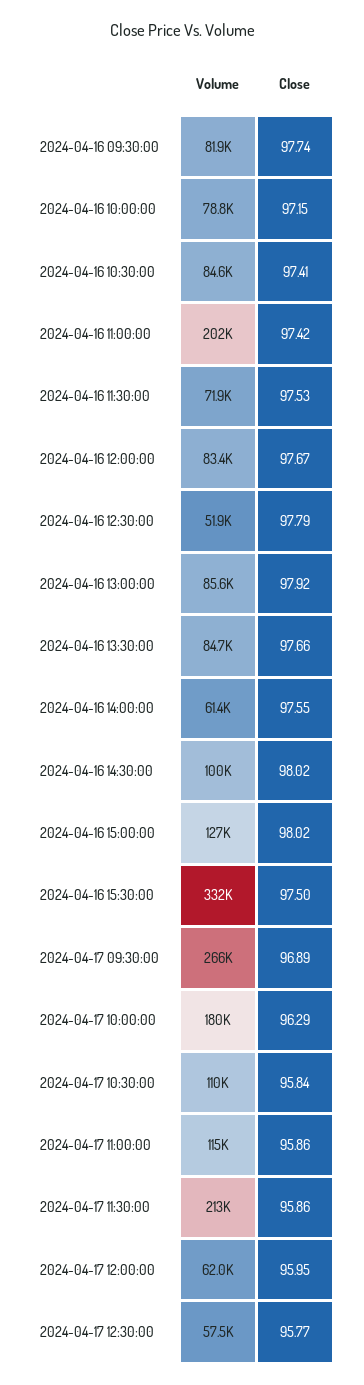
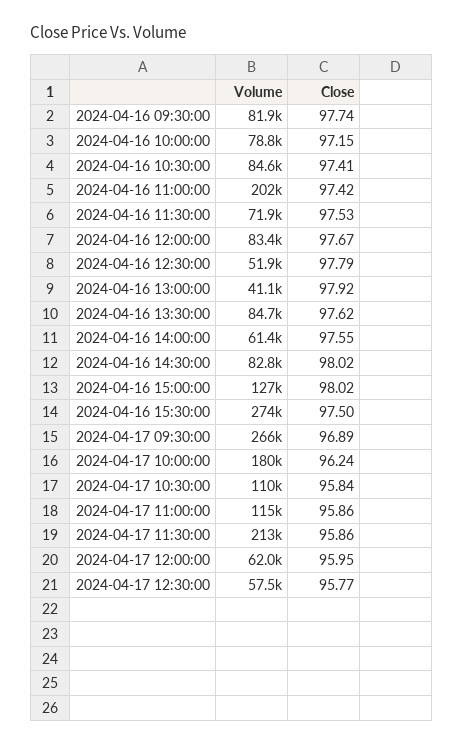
  {
    "Volume": {
      "2024-04-16 09:30:00": 81900,
      "2024-04-16 10:00:00": 78800,
      "2024-04-16 10:30:00": 84600,
      "2024-04-16 11:00:00": 202000,
      "2024-04-16 11:30:00": 71900,
      "2024-04-16 12:00:00": 83400,
      "2024-04-16 12:30:00": 51900,
-     "2024-04-16 13:00:00": 85600,
+     "2024-04-16 13:00:00": 41100,
      "2024-04-16 13:30:00": 84700,
      "2024-04-16 14:00:00": 61400,
-     "2024-04-16 14:30:00": 100000,
+     "2024-04-16 14:30:00": 82800,
      "2024-04-16 15:00:00": 127000,
-     "2024-04-16 15:30:00": 332000,
+     "2024-04-16 15:30:00": 274000,
      "2024-04-17 09:30:00": 266000,
      "2024-04-17 10:00:00": 180000,
      "2024-04-17 10:30:00": 110000,
      "2024-04-17 11:00:00": 115000,
      "2024-04-17 11:30:00": 213000,
      "2024-04-17 12:00:00": 62000,
      "2024-04-17 12:30:00": 57500
    },
    "Close": {
      "2024-04-16 09:30:00": 97.74,
      "2024-04-16 10:00:00": 97.15,
      "2024-04-16 10:30:00": 97.41,
      "2024-04-16 11:00:00": 97.42,
      "2024-04-16 11:30:00": 97.53,
      "2024-04-16 12:00:00": 97.67,
      "2024-04-16 12:30:00": 97.79,
      "2024-04-16 13:00:00": 97.92,
-     "2024-04-16 13:30:00": 97.66,
+     "2024-04-16 13:30:00": 97.62,
      "2024-04-16 14:00:00": 97.55,
      "2024-04-16 14:30:00": 98.02,
      "2024-04-16 15:00:00": 98.02,
      "2024-04-16 15:30:00": 97.5,
      "2024-04-17 09:30:00": 96.89,
-     "2024-04-17 10:00:00": 96.29,
+     "2024-04-17 10:00:00": 96.24,
      "2024-04-17 10:30:00": 95.84,
      "2024-04-17 11:00:00": 95.86,
      "2024-04-17 11:30:00": 95.86,
      "2024-04-17 12:00:00": 95.95,
      "2024-04-17 12:30:00": 95.77
    }
  }

